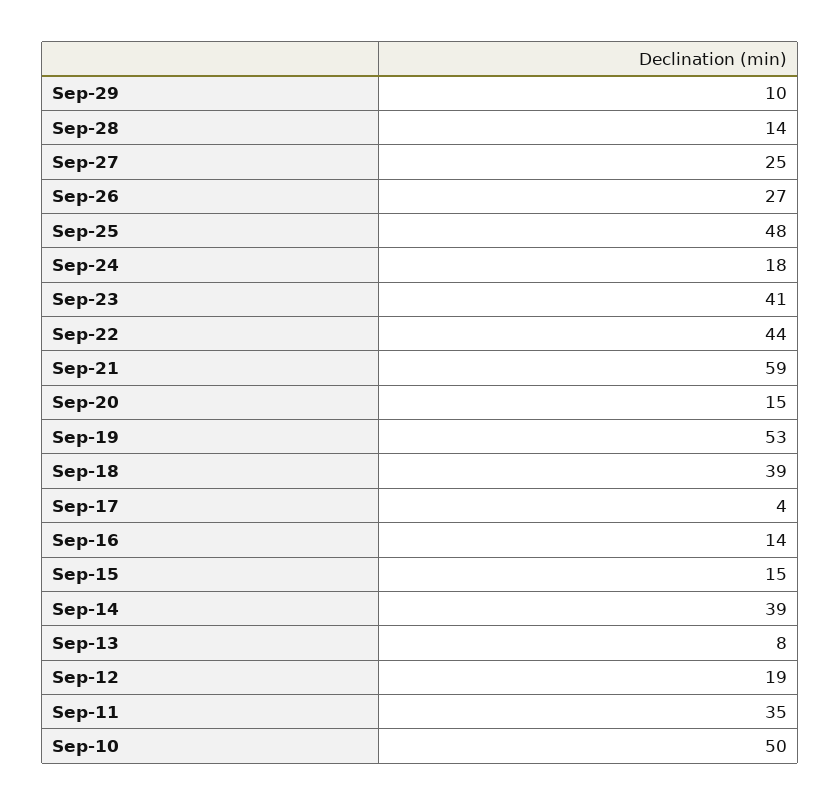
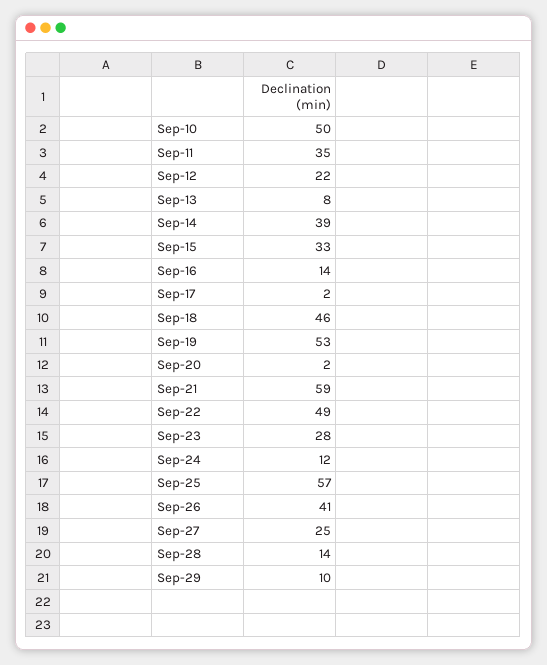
  {
    "Sep-29": 10,
    "Sep-28": 14,
    "Sep-27": 25,
-   "Sep-26": 27,
+   "Sep-26": 41,
-   "Sep-25": 48,
+   "Sep-25": 57,
-   "Sep-24": 18,
+   "Sep-24": 12,
-   "Sep-23": 41,
+   "Sep-23": 28,
-   "Sep-22": 44,
+   "Sep-22": 49,
    "Sep-21": 59,
-   "Sep-20": 15,
+   "Sep-20": 2,
    "Sep-19": 53,
-   "Sep-18": 39,
+   "Sep-18": 46,
-   "Sep-17": 4,
+   "Sep-17": 2,
    "Sep-16": 14,
-   "Sep-15": 15,
+   "Sep-15": 33,
    "Sep-14": 39,
    "Sep-13": 8,
-   "Sep-12": 19,
+   "Sep-12": 22,
    "Sep-11": 35,
    "Sep-10": 50
  }

